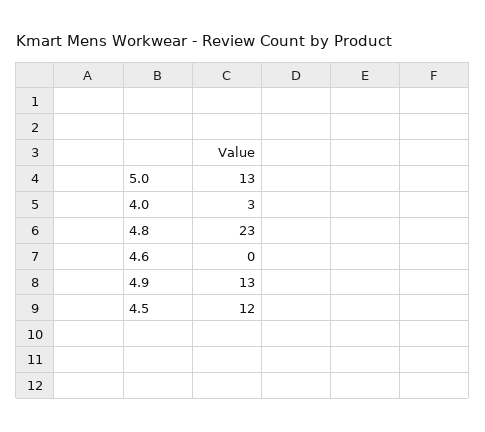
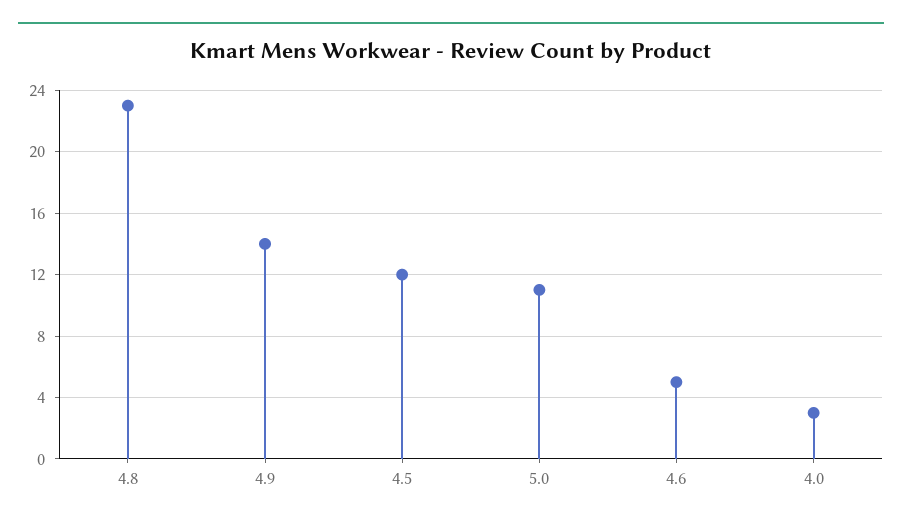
  {
-   "5.0": 13,
+   "5.0": 11,
    "4.0": 3,
    "4.8": 23,
-   "4.6": 0,
+   "4.6": 5,
-   "4.9": 13,
+   "4.9": 14,
    "4.5": 12
  }

